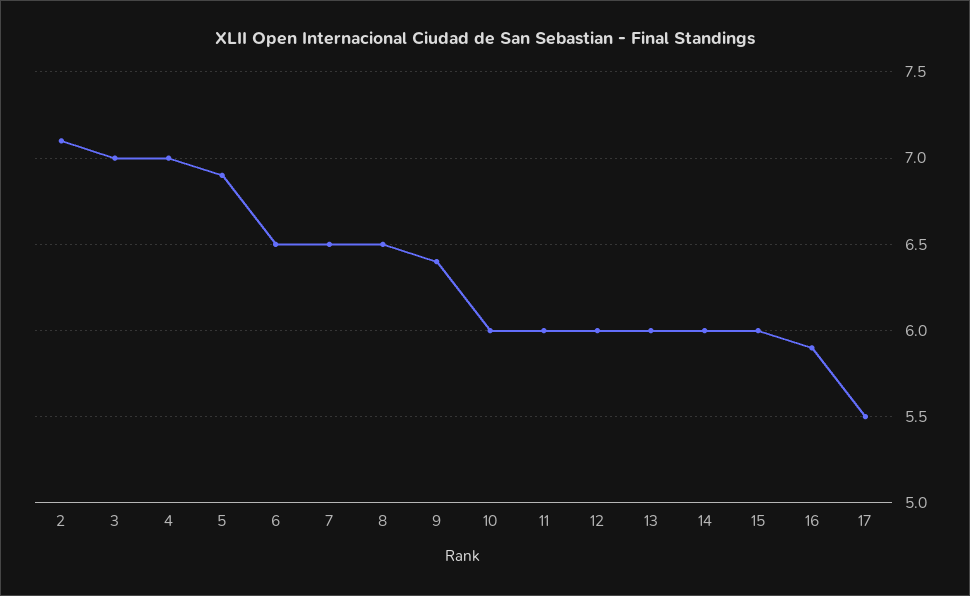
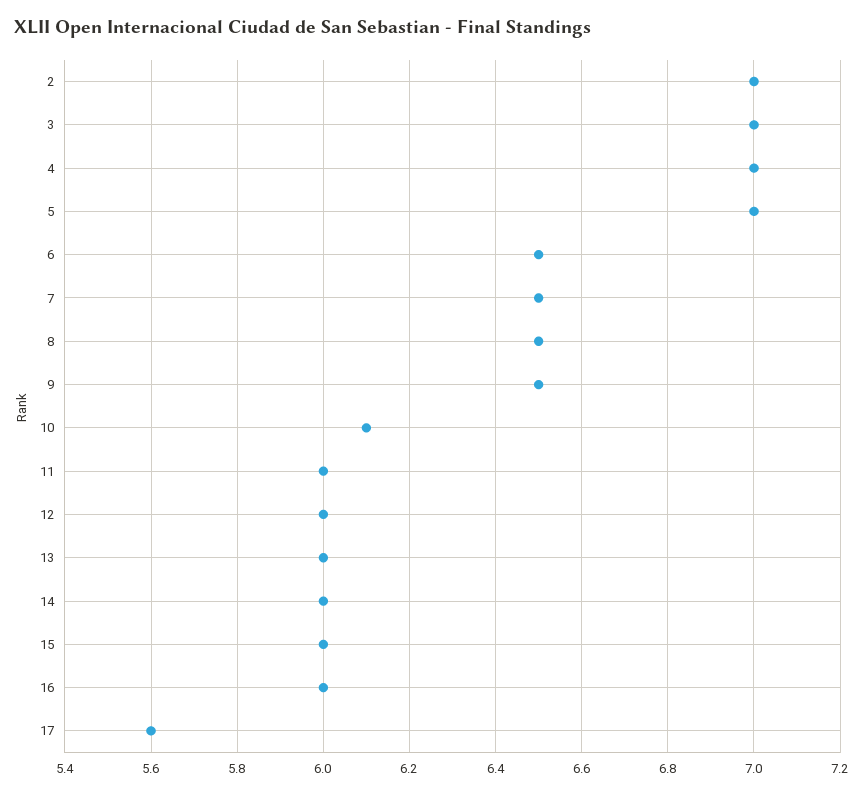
  {
-   "2": 7.1,
+   "2": 7,
    "3": 7,
    "4": 7,
-   "5": 6.9,
+   "5": 7,
    "6": 6.5,
    "7": 6.5,
    "8": 6.5,
-   "9": 6.4,
+   "9": 6.5,
-   "10": 6,
+   "10": 6.1,
    "11": 6,
    "12": 6,
    "13": 6,
    "14": 6,
    "15": 6,
-   "16": 5.9,
+   "16": 6,
-   "17": 5.5
+   "17": 5.6
  }

